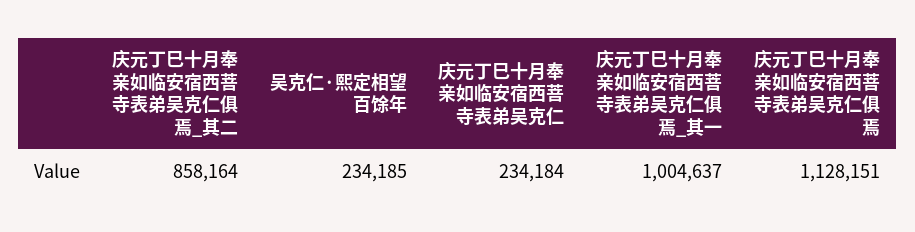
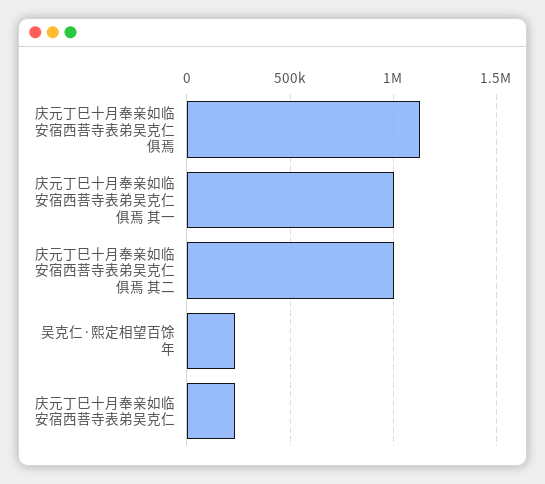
  {
-   "庆元丁巳十月奉亲如临安宿西菩寺表弟吴克仁俱焉_其二": 858164,
+   "庆元丁巳十月奉亲如临安宿西菩寺表弟吴克仁俱焉_其二": 1000000,
    "吴克仁·熙定相望百馀年": 234185,
    "庆元丁巳十月奉亲如临安宿西菩寺表弟吴克仁": 234184,
    "庆元丁巳十月奉亲如临安宿西菩寺表弟吴克仁俱焉_其一": 1004637,
    "庆元丁巳十月奉亲如临安宿西菩寺表弟吴克仁俱焉": 1128151
  }

